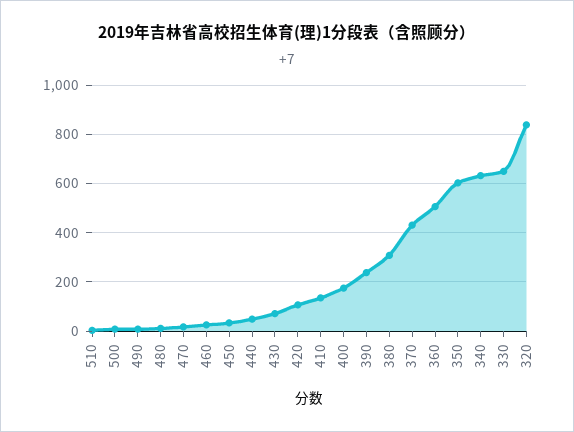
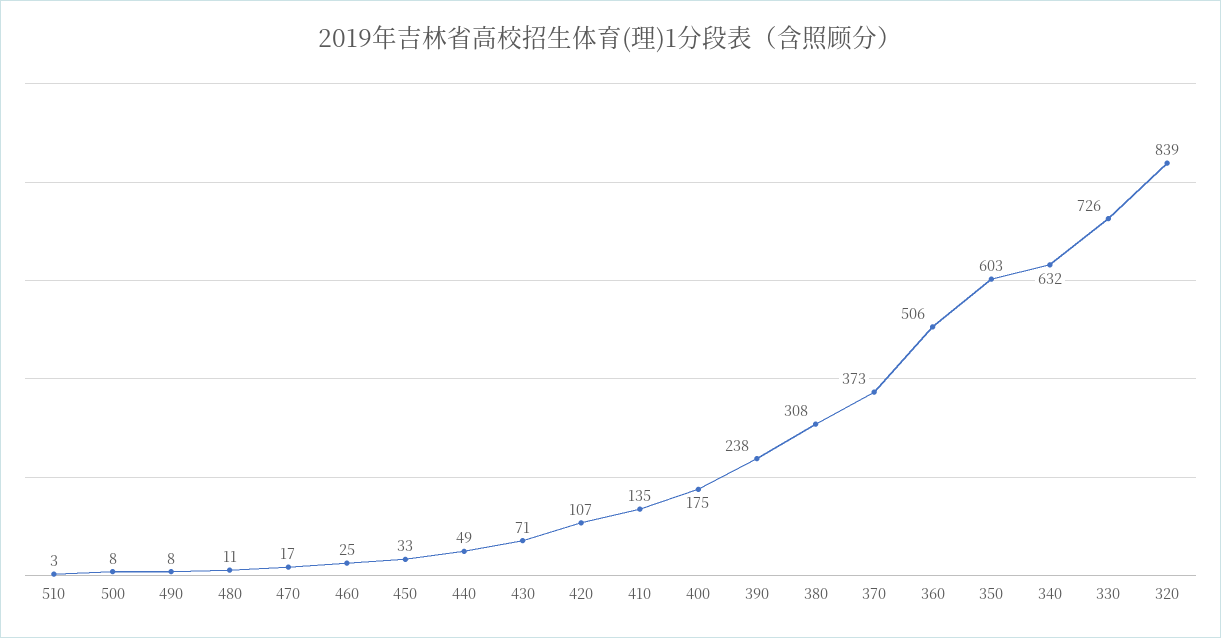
  {
    "510": 3,
    "500": 8,
    "490": 8,
    "480": 11,
    "470": 17,
    "460": 25,
    "450": 33,
    "440": 49,
    "430": 71,
    "420": 107,
    "410": 135,
    "400": 175,
    "390": 238,
    "380": 308,
-   "370": 425,
+   "370": 373,
    "360": 506,
    "350": 603,
    "340": 632,
-   "330": 650,
+   "330": 726,
    "320": 839
  }

